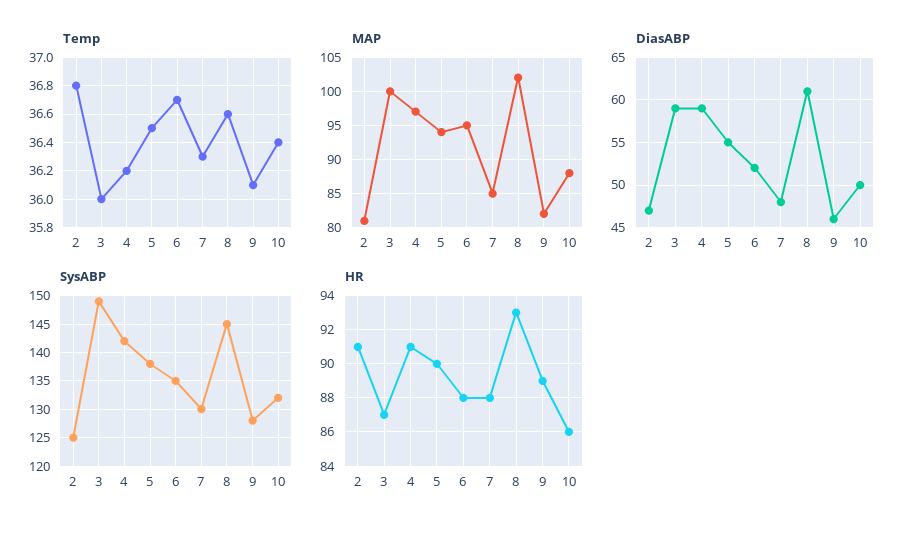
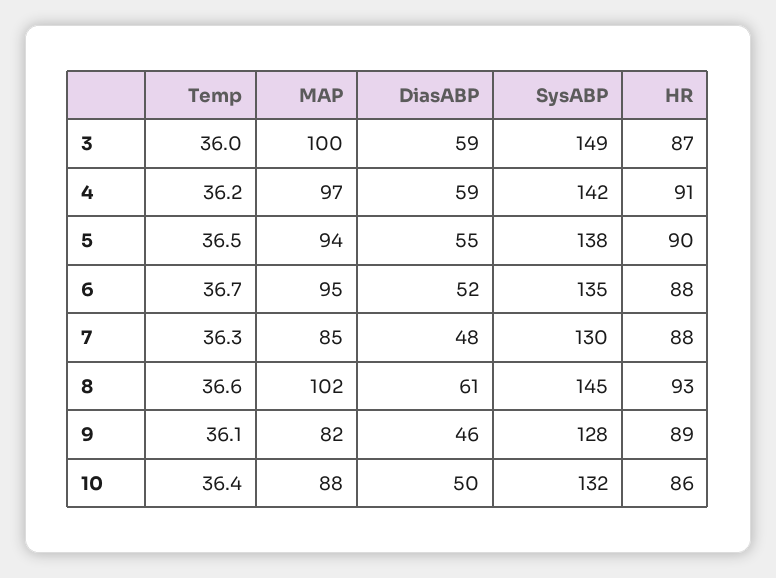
  {
    "Temp": {
-     "2": 36.8,
      "3": 36,
      "4": 36.2,
      "5": 36.5,
      "6": 36.7,
      "7": 36.3,
      "8": 36.6,
      "9": 36.1,
      "10": 36.4
    },
    "MAP": {
-     "2": 81,
      "3": 100,
      "4": 97,
      "5": 94,
      "6": 95,
      "7": 85,
      "8": 102,
      "9": 82,
      "10": 88
    },
    "DiasABP": {
-     "2": 47,
      "3": 59,
      "4": 59,
      "5": 55,
      "6": 52,
      "7": 48,
      "8": 61,
      "9": 46,
      "10": 50
    },
    "SysABP": {
-     "2": 125,
      "3": 149,
      "4": 142,
      "5": 138,
      "6": 135,
      "7": 130,
      "8": 145,
      "9": 128,
      "10": 132
    },
    "HR": {
-     "2": 91,
      "3": 87,
      "4": 91,
      "5": 90,
      "6": 88,
      "7": 88,
      "8": 93,
      "9": 89,
      "10": 86
    }
  }

